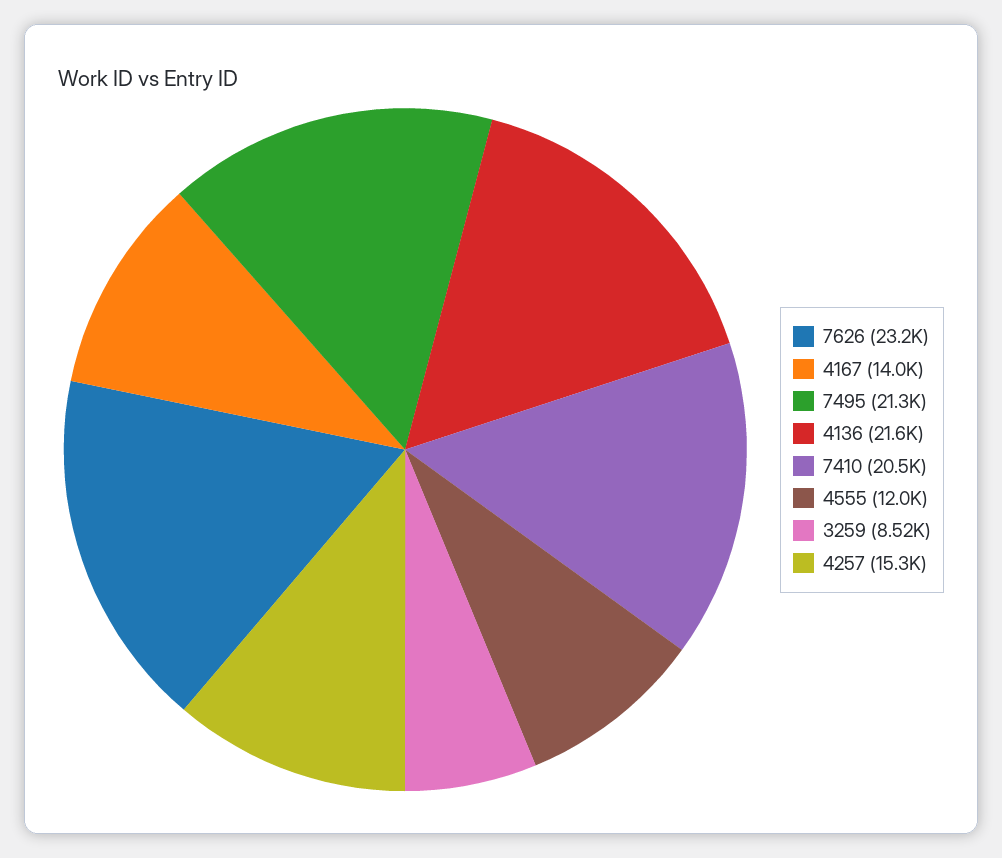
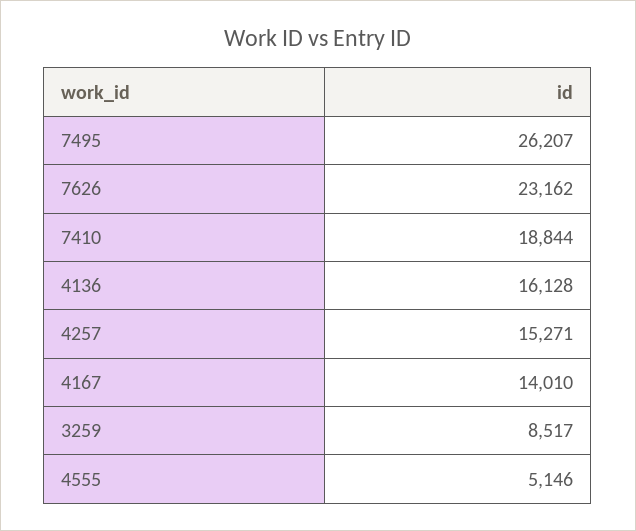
  {
    "7626": 23162,
    "4167": 14010,
-   "7495": 21300,
+   "7495": 26207,
-   "4136": 21600,
+   "4136": 16128,
-   "7410": 20500,
+   "7410": 18844,
-   "4555": 12000,
+   "4555": 5146,
    "3259": 8517,
    "4257": 15271
  }

